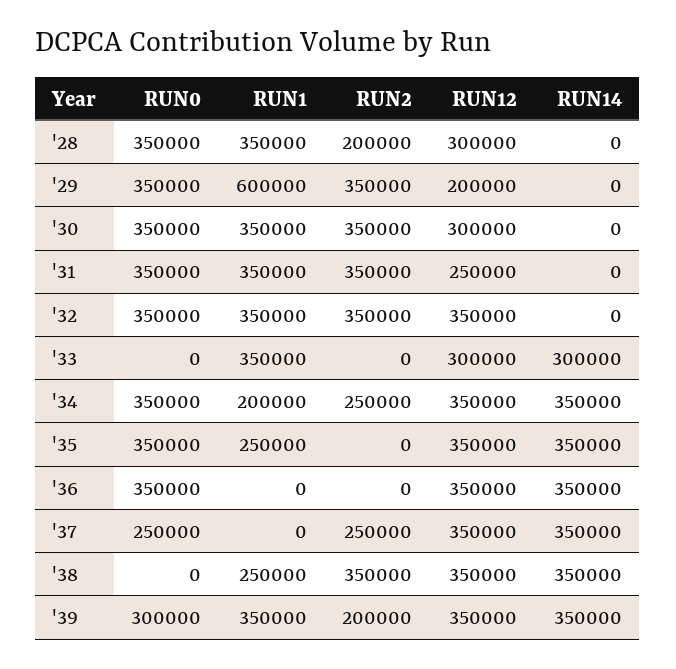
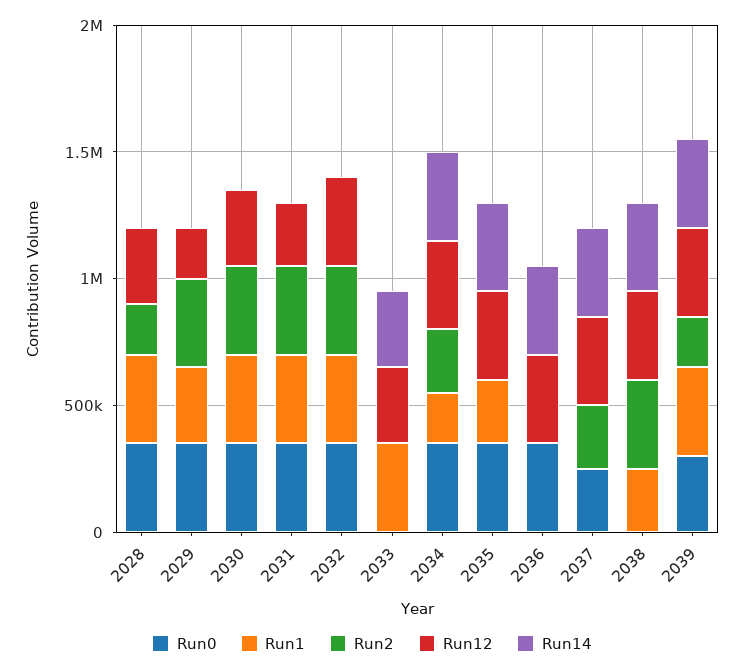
  {
    "RUN0": {
      "'28": 350000,
      "'29": 350000,
      "'30": 350000,
      "'31": 350000,
      "'32": 350000,
      "'33": 0,
      "'34": 350000,
      "'35": 350000,
      "'36": 350000,
      "'37": 250000,
      "'38": 0,
      "'39": 300000
    },
    "RUN1": {
      "'28": 350000,
-     "'29": 600000,
+     "'29": 300000,
      "'30": 350000,
      "'31": 350000,
      "'32": 350000,
      "'33": 350000,
      "'34": 200000,
      "'35": 250000,
      "'36": 0,
      "'37": 0,
      "'38": 250000,
      "'39": 350000
    },
    "RUN2": {
      "'28": 200000,
      "'29": 350000,
      "'30": 350000,
      "'31": 350000,
      "'32": 350000,
      "'33": 0,
      "'34": 250000,
      "'35": 0,
      "'36": 0,
      "'37": 250000,
      "'38": 350000,
      "'39": 200000
    },
    "RUN12": {
      "'28": 300000,
      "'29": 200000,
      "'30": 300000,
      "'31": 250000,
      "'32": 350000,
      "'33": 300000,
      "'34": 350000,
      "'35": 350000,
      "'36": 350000,
      "'37": 350000,
      "'38": 350000,
      "'39": 350000
    },
    "RUN14": {
      "'28": 0,
      "'29": 0,
      "'30": 0,
      "'31": 0,
      "'32": 0,
      "'33": 300000,
      "'34": 350000,
      "'35": 350000,
      "'36": 350000,
      "'37": 350000,
      "'38": 350000,
      "'39": 350000
    }
  }

